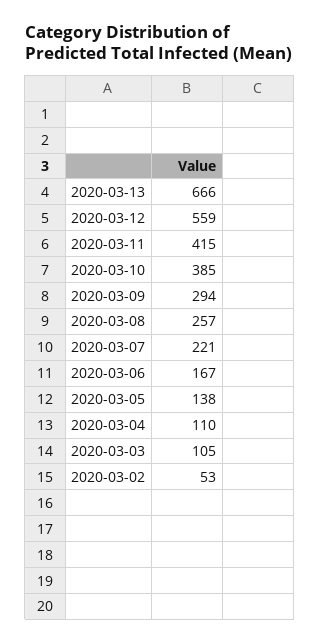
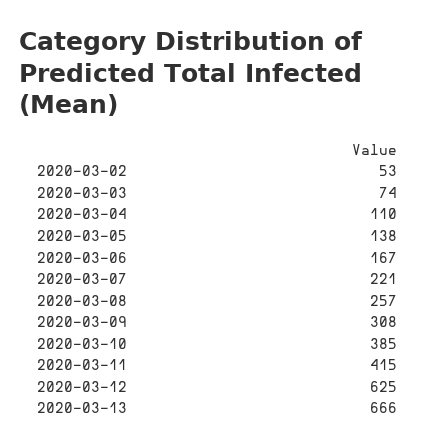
  {
    "2020-03-13": 666,
-   "2020-03-12": 559,
+   "2020-03-12": 625,
    "2020-03-11": 415,
    "2020-03-10": 385,
-   "2020-03-09": 294,
+   "2020-03-09": 308,
    "2020-03-08": 257,
    "2020-03-07": 221,
    "2020-03-06": 167,
    "2020-03-05": 138,
    "2020-03-04": 110,
-   "2020-03-03": 105,
+   "2020-03-03": 74,
    "2020-03-02": 53
  }

